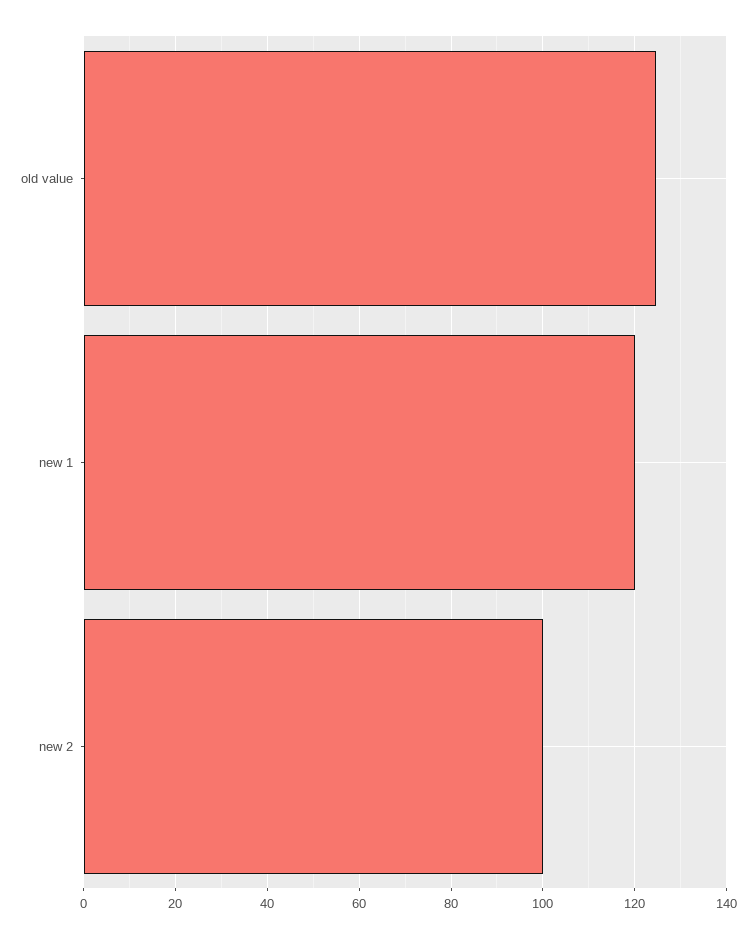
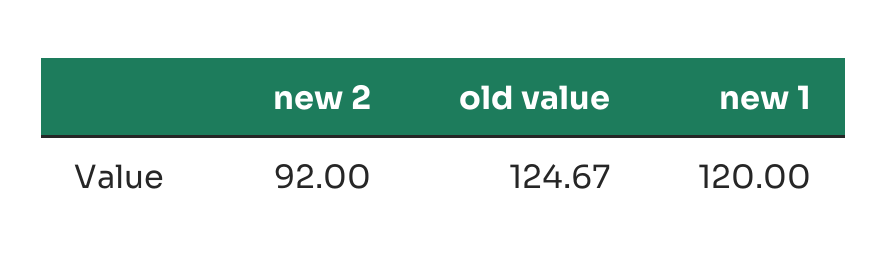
  {
    "old value": 124.67,
    "new 1": 120,
-   "new 2": 100
+   "new 2": 92
  }

